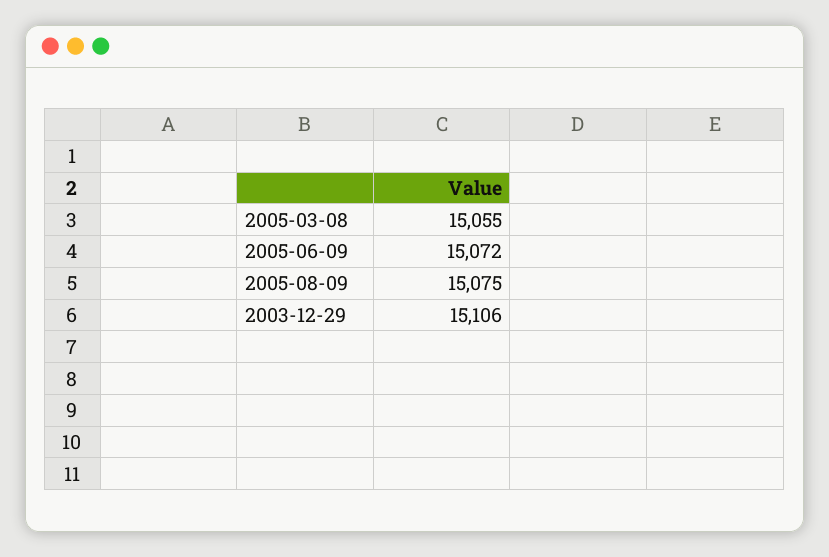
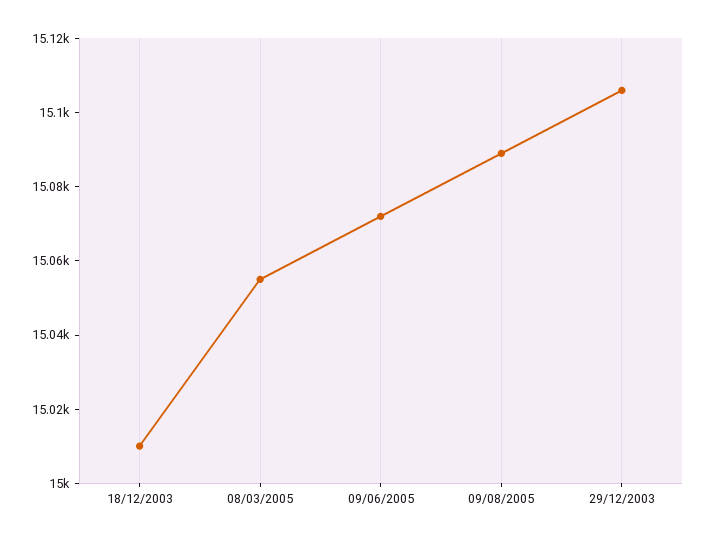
  {
    "2005-03-08": 15055,
    "2005-06-09": 15072,
-   "2005-08-09": 15075,
+   "2005-08-09": 15090,
-   "2003-12-29": 15106
+   "2003-12-29": 15106,
+   "18/12/2003": 15010
  }

